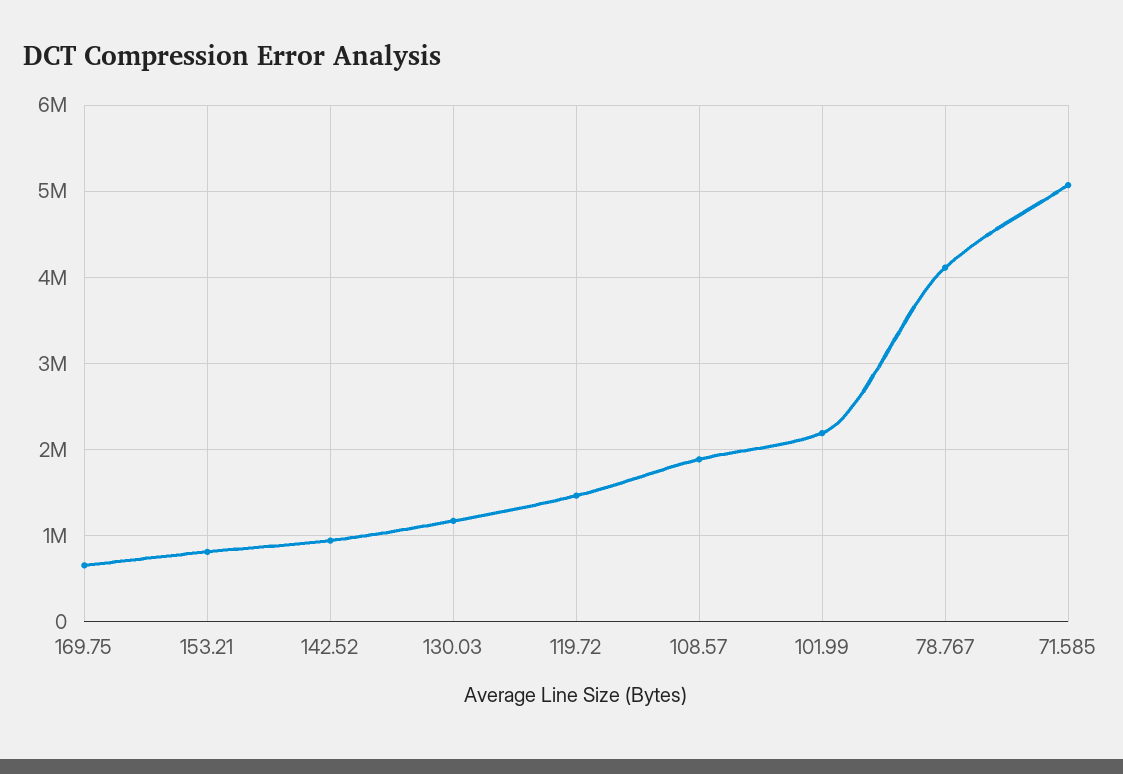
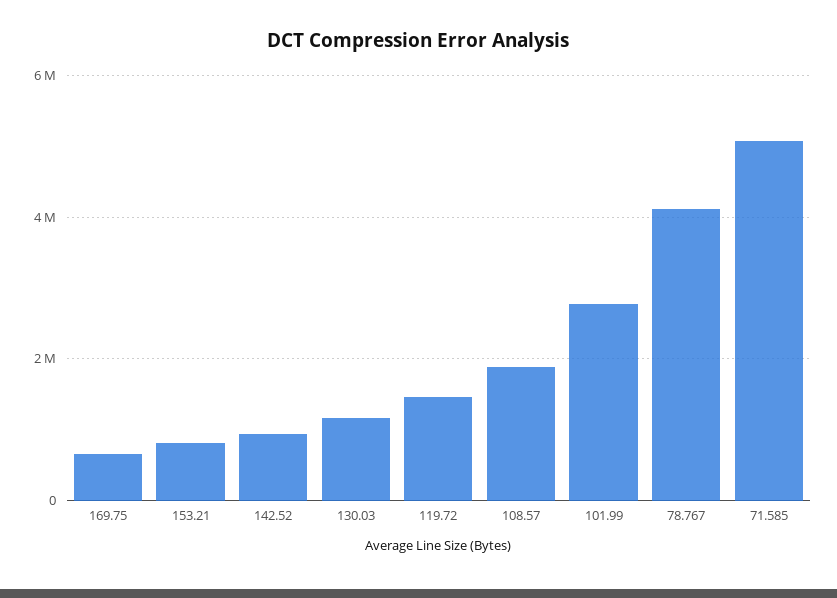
  {
    "169.75": 700000,
    "153.21": 800000,
    "142.52": 900000,
    "130.03": 1200000,
    "119.72": 1500000,
    "108.57": 1900000,
-   "101.99": 2200000,
+   "101.99": 2800000,
    "78.767": 4100000,
    "71.585": 5100000
  }

